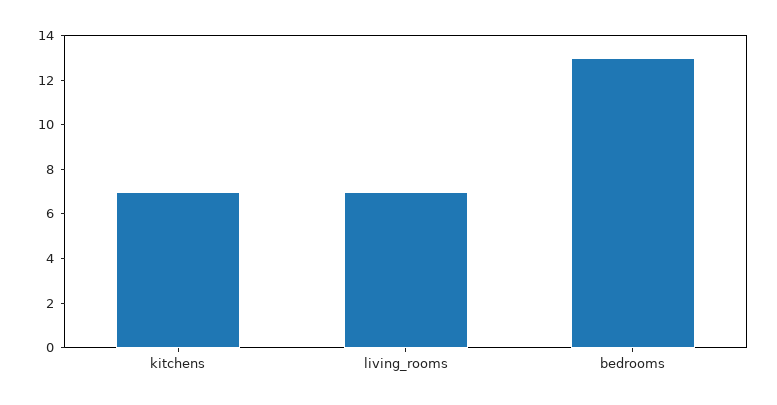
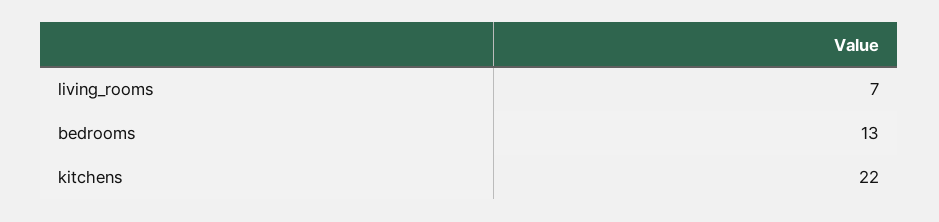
  {
-   "kitchens": 7,
+   "kitchens": 22,
    "living_rooms": 7,
    "bedrooms": 13
  }

